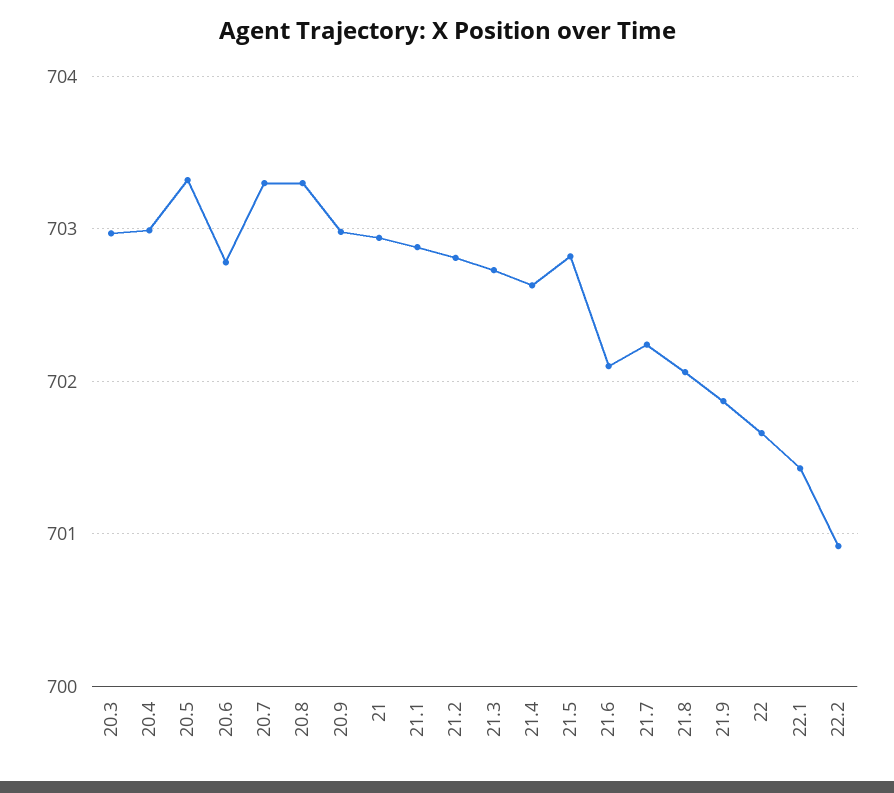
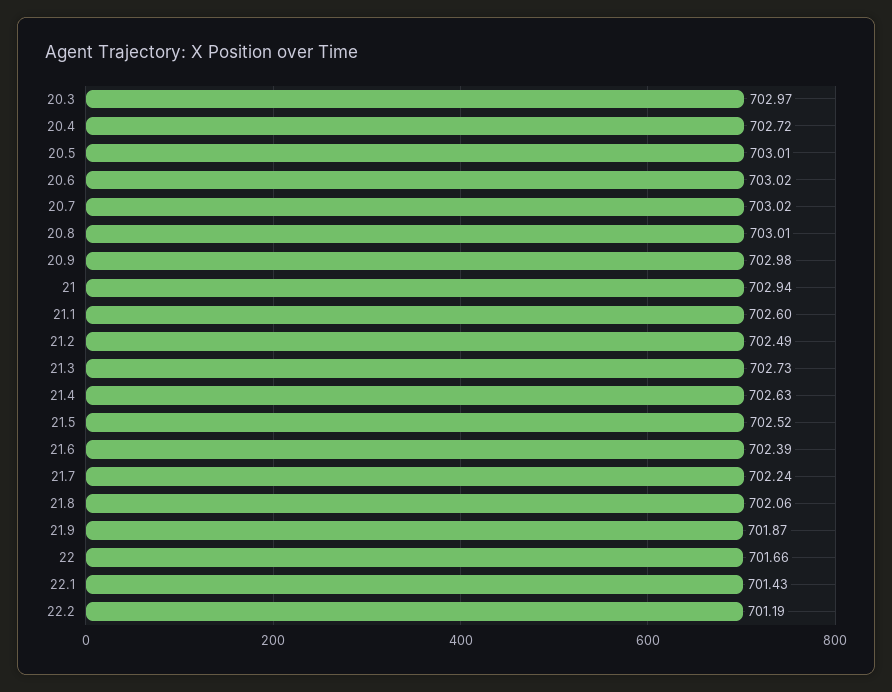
  {
    "20.3": 702.97,
-   "20.4": 703,
+   "20.4": 702.72,
-   "20.5": 703.3,
+   "20.5": 703.01,
-   "20.6": 702.8,
+   "20.6": 703.02,
-   "20.7": 703.3,
+   "20.7": 703.02,
-   "20.8": 703.3,
+   "20.8": 703.01,
    "20.9": 702.98,
    "21": 702.94,
-   "21.1": 702.9,
+   "21.1": 702.6,
-   "21.2": 702.8,
+   "21.2": 702.49,
    "21.3": 702.73,
    "21.4": 702.63,
-   "21.5": 702.8,
+   "21.5": 702.52,
-   "21.6": 702.1,
+   "21.6": 702.39,
    "21.7": 702.24,
    "21.8": 702.06,
    "21.9": 701.87,
    "22": 701.66,
    "22.1": 701.43,
-   "22.2": 700.9
+   "22.2": 701.19
  }

